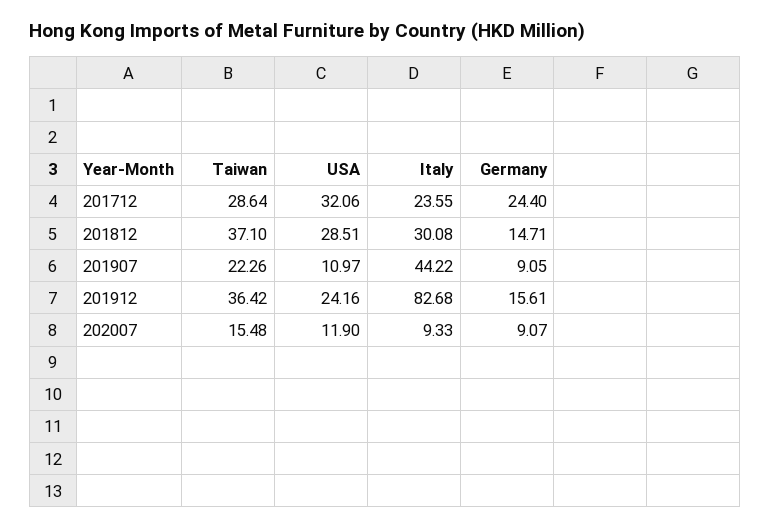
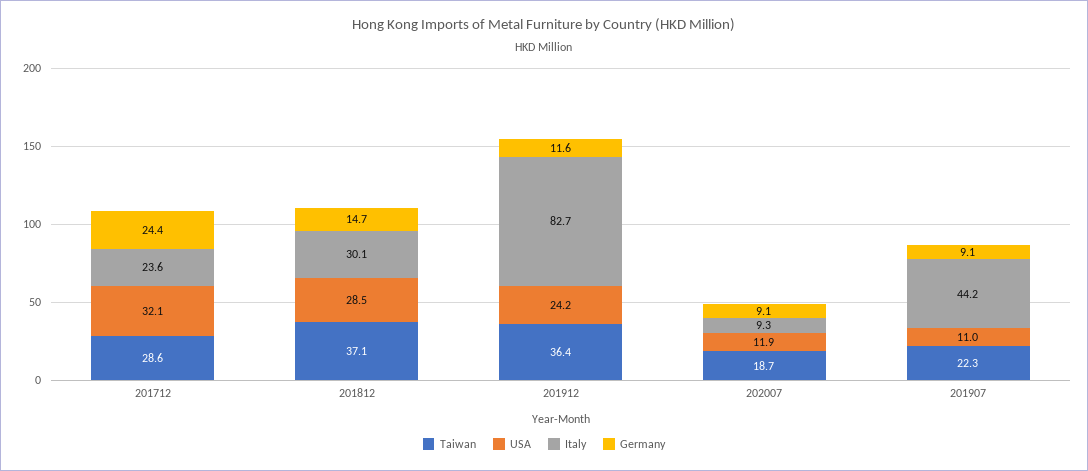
  {
    "Taiwan": {
      "201712": 28.64,
      "201812": 37.1,
      "201907": 22.26,
      "201912": 36.42,
-     "202007": 15.48
+     "202007": 18.7
    },
    "USA": {
      "201712": 32.06,
      "201812": 28.51,
      "201907": 10.97,
      "201912": 24.16,
      "202007": 11.9
    },
    "Italy": {
      "201712": 23.55,
      "201812": 30.08,
      "201907": 44.22,
      "201912": 82.68,
      "202007": 9.33
    },
    "Germany": {
      "201712": 24.4,
      "201812": 14.71,
      "201907": 9.05,
-     "201912": 15.61,
+     "201912": 11.6,
      "202007": 9.07
    }
  }

